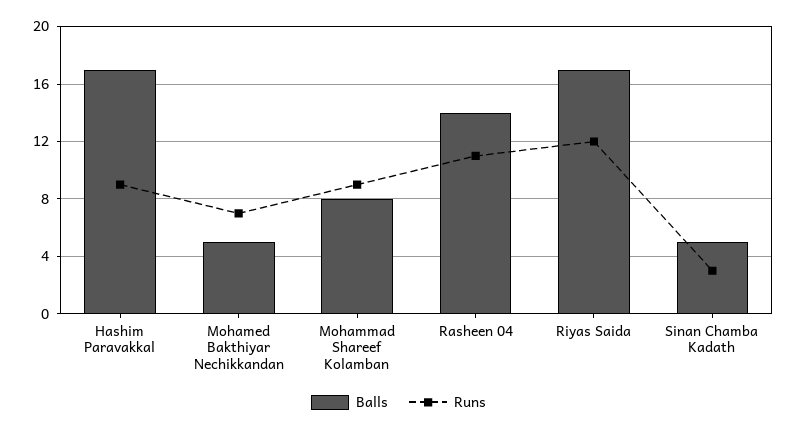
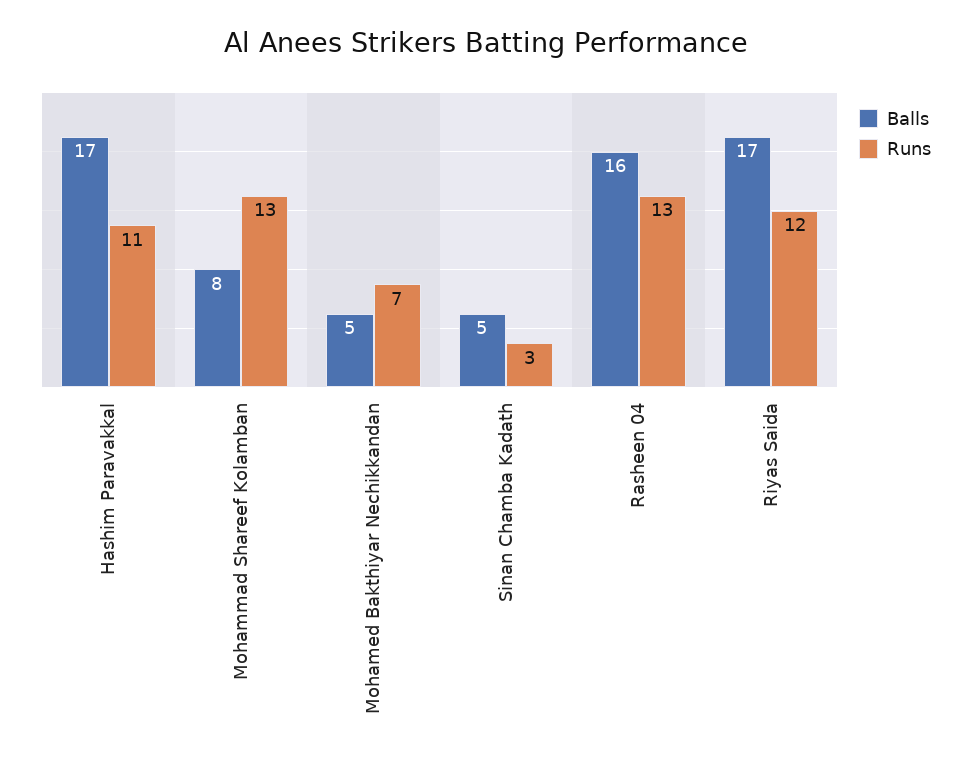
  {
    "Balls": {
      "Hashim Paravakkal": 17,
      "Mohamed Bakthiyar Nechikkandan": 5,
      "Mohammad Shareef Kolamban": 8,
-     "Rasheen 04": 14,
+     "Rasheen 04": 16,
      "Riyas Saida": 17,
      "Sinan Chamba Kadath": 5
    },
    "Runs": {
-     "Hashim Paravakkal": 9,
+     "Hashim Paravakkal": 11,
      "Mohamed Bakthiyar Nechikkandan": 7,
-     "Mohammad Shareef Kolamban": 9,
+     "Mohammad Shareef Kolamban": 13,
-     "Rasheen 04": 11,
+     "Rasheen 04": 13,
      "Riyas Saida": 12,
      "Sinan Chamba Kadath": 3
    }
  }

